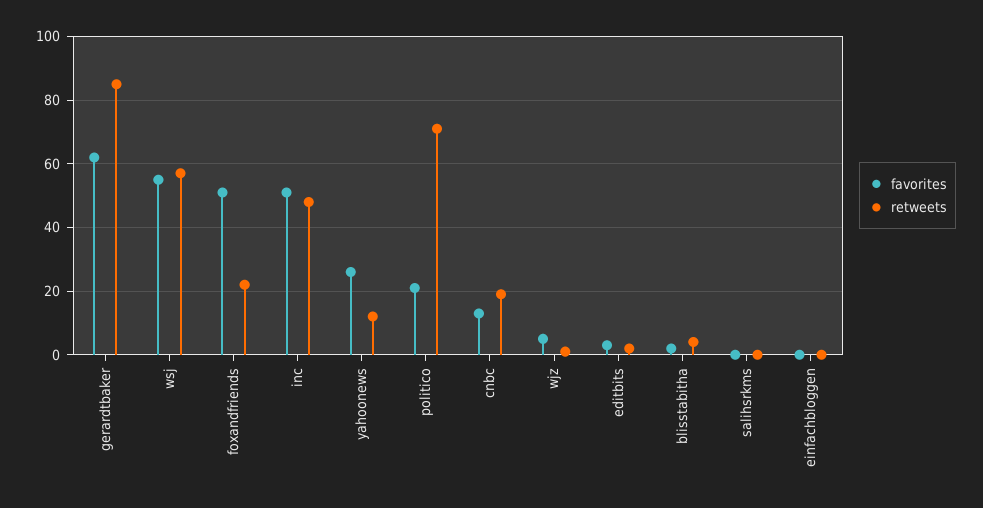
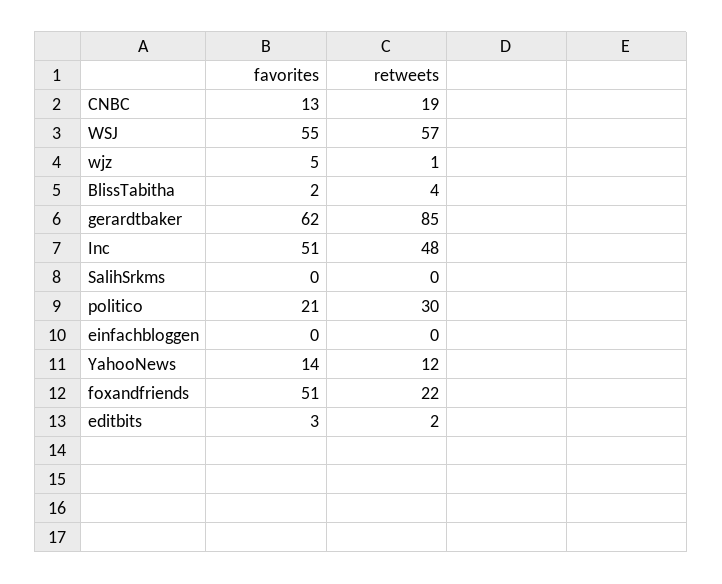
  {
    "favorites": {
      "gerardtbaker": 62,
      "wsj": 55,
      "foxandfriends": 51,
      "inc": 51,
-     "yahoonews": 25,
+     "yahoonews": 14,
      "politico": 21,
      "cnbc": 13,
      "wjz": 5,
      "editbits": 3,
      "blisstabitha": 2,
      "salihsrkms": 0,
      "einfachbloggen": 0
    },
    "retweets": {
      "gerardtbaker": 85,
      "wsj": 57,
      "foxandfriends": 22,
      "inc": 48,
      "yahoonews": 12,
-     "politico": 70,
+     "politico": 30,
      "cnbc": 19,
      "wjz": 1,
      "editbits": 2,
      "blisstabitha": 4,
      "salihsrkms": 0,
      "einfachbloggen": 0
    }
  }

